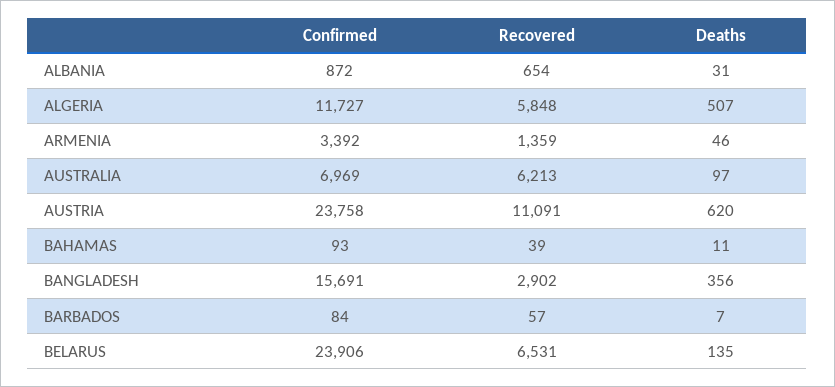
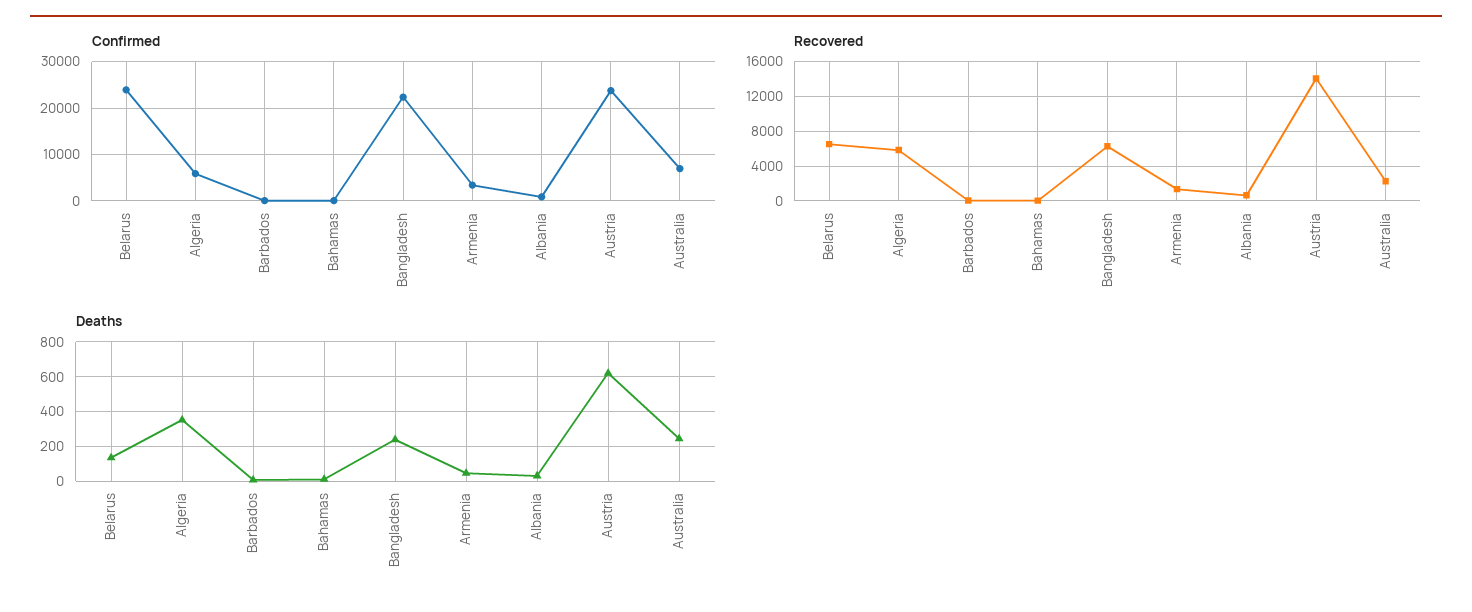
  {
    "Confirmed": {
      "ALBANIA": 872,
-     "ALGERIA": 11727,
+     "ALGERIA": 6000,
      "ARMENIA": 3392,
      "AUSTRALIA": 6969,
      "AUSTRIA": 23758,
      "BAHAMAS": 93,
-     "BANGLADESH": 15691,
+     "BANGLADESH": 22000,
      "BARBADOS": 84,
      "BELARUS": 23906
    },
    "Recovered": {
      "ALBANIA": 654,
      "ALGERIA": 5848,
      "ARMENIA": 1359,
-     "AUSTRALIA": 6213,
+     "AUSTRALIA": 2000,
-     "AUSTRIA": 11091,
+     "AUSTRIA": 14000,
      "BAHAMAS": 39,
-     "BANGLADESH": 2902,
+     "BANGLADESH": 6000,
      "BARBADOS": 57,
      "BELARUS": 6531
    },
    "Deaths": {
      "ALBANIA": 31,
-     "ALGERIA": 507,
+     "ALGERIA": 350,
      "ARMENIA": 46,
-     "AUSTRALIA": 97,
+     "AUSTRALIA": 250,
      "AUSTRIA": 620,
      "BAHAMAS": 11,
-     "BANGLADESH": 356,
+     "BANGLADESH": 250,
      "BARBADOS": 7,
      "BELARUS": 135
    }
  }

